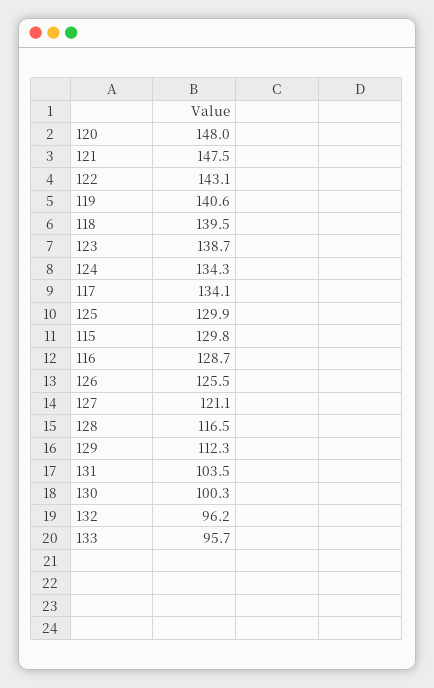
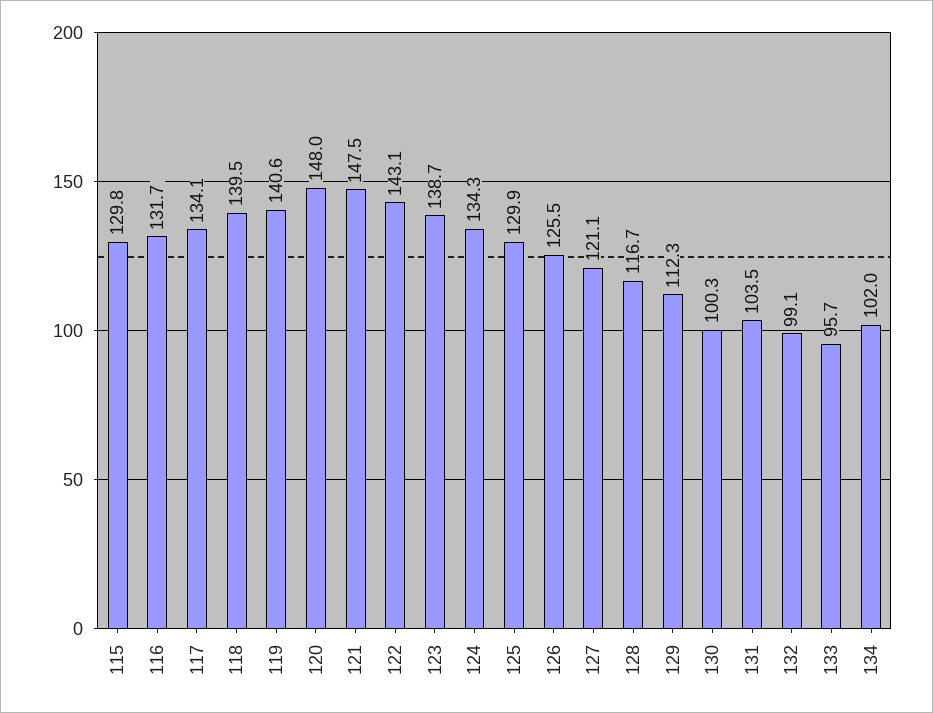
  {
    "120": 148,
    "121": 147.5,
    "122": 143.1,
    "119": 140.6,
    "118": 139.5,
    "123": 138.7,
    "124": 134.3,
    "117": 134.1,
    "125": 129.9,
    "115": 129.8,
-   "116": 128.7,
+   "116": 131.7,
    "126": 125.5,
    "127": 121.1,
-   "128": 116.5,
+   "128": 116.7,
    "129": 112.3,
    "131": 103.5,
    "130": 100.3,
-   "132": 96.2,
+   "132": 99.1,
-   "133": 95.7
+   "133": 95.7,
+   "134": 102
  }

